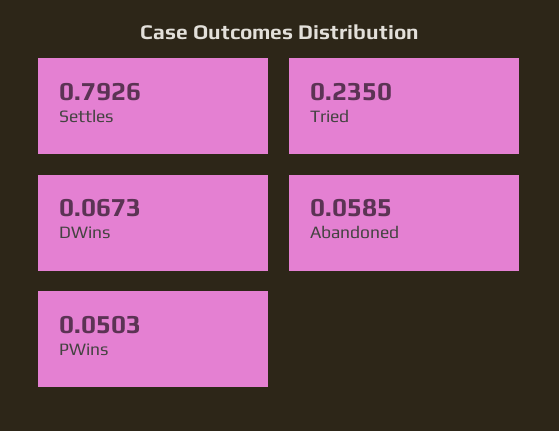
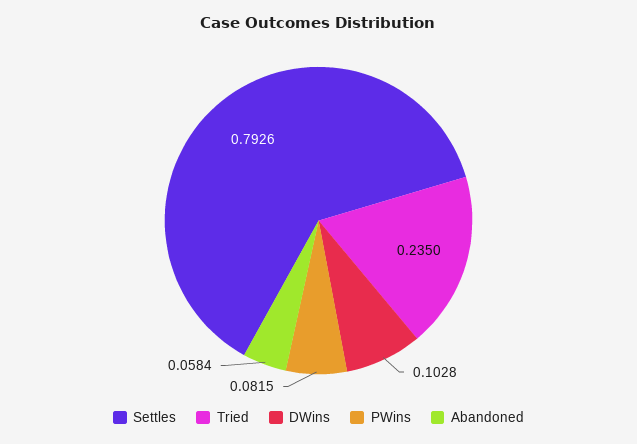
  {
    "Settles": 0.7926,
    "Tried": 0.235,
-   "DWins": 0.0673,
+   "DWins": 0.1028,
-   "Abandoned": 0.0585,
+   "Abandoned": 0.0584,
-   "PWins": 0.0503
+   "PWins": 0.0815
  }

